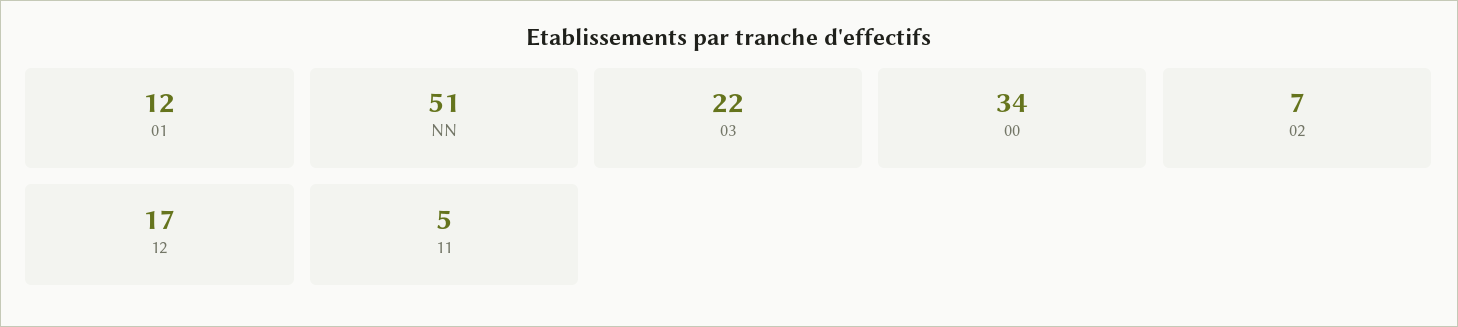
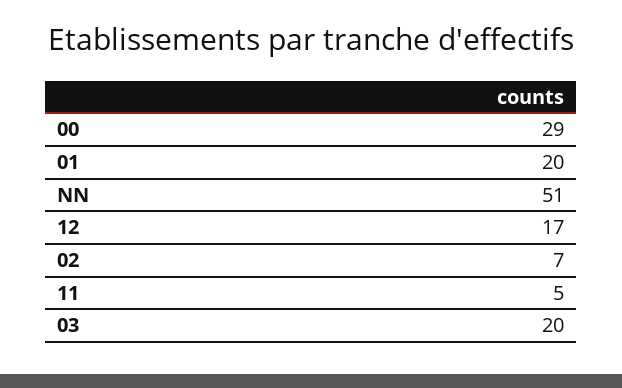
  {
-   "01": 12,
+   "01": 20,
    "NN": 51,
-   "03": 22,
+   "03": 20,
-   "00": 34,
+   "00": 29,
    "02": 7,
    "12": 17,
    "11": 5
  }

